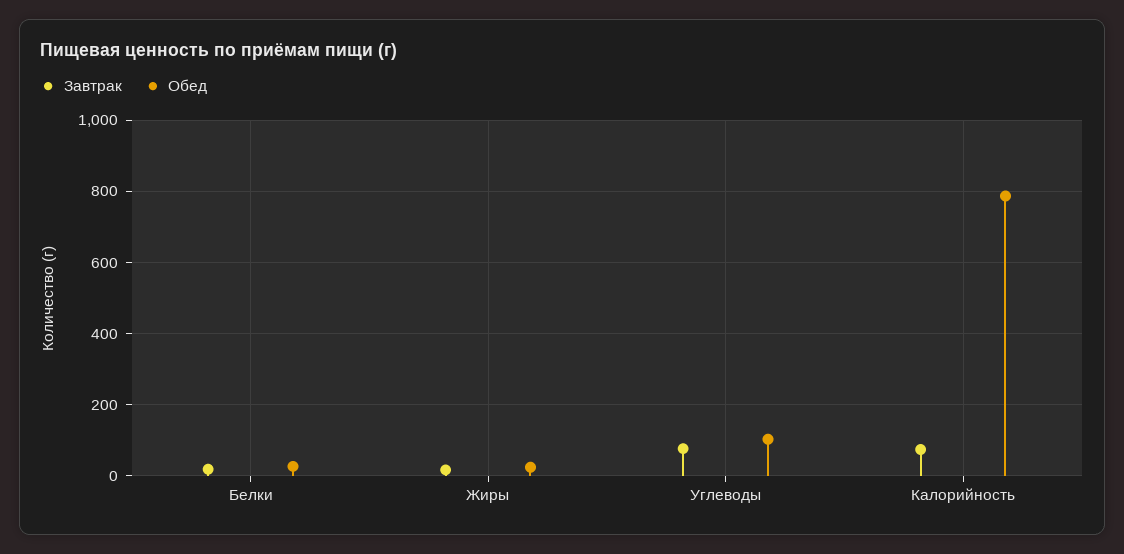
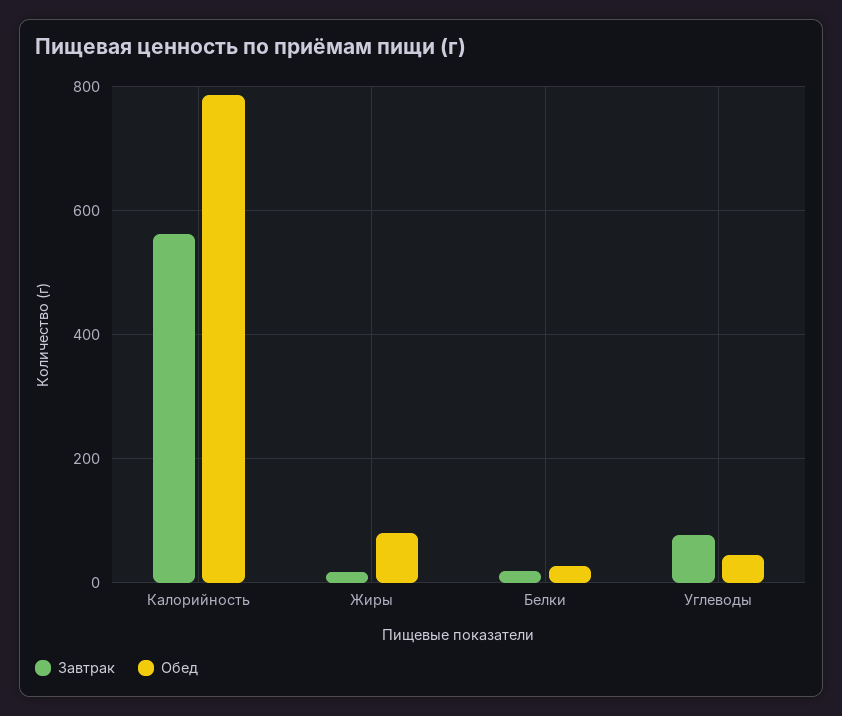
  {
    "Завтрак": {
      "Белки": 20,
      "Жиры": 20,
      "Углеводы": 80,
-     "Калорийность": 80
+     "Калорийность": 560
    },
    "Обед": {
      "Белки": 20,
-     "Жиры": 20,
+     "Жиры": 80,
-     "Углеводы": 100,
+     "Углеводы": 40,
      "Калорийность": 780
    }
  }

